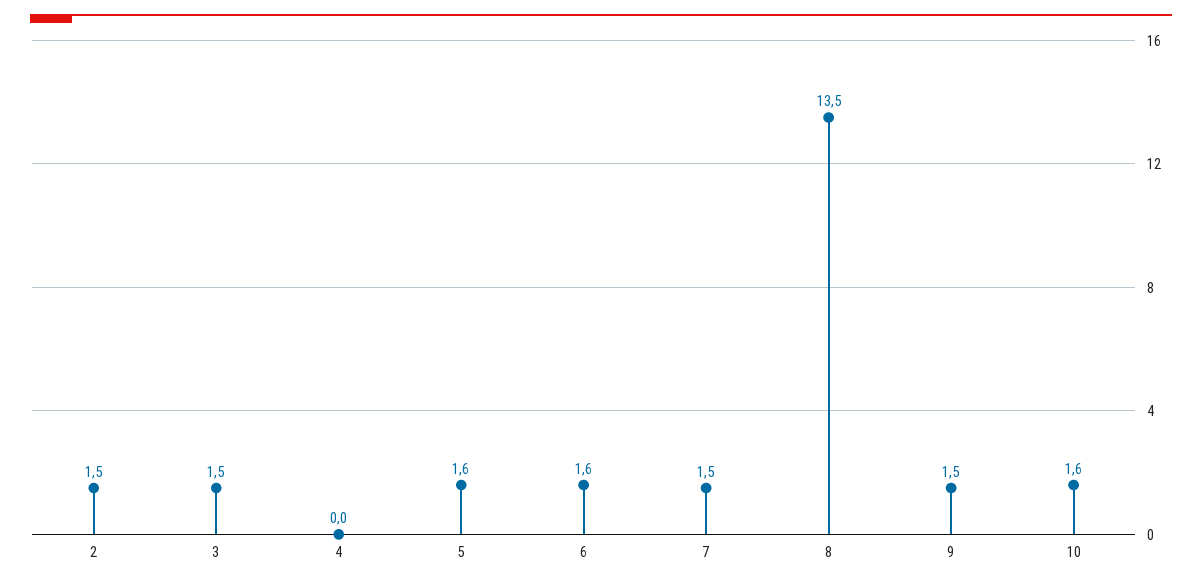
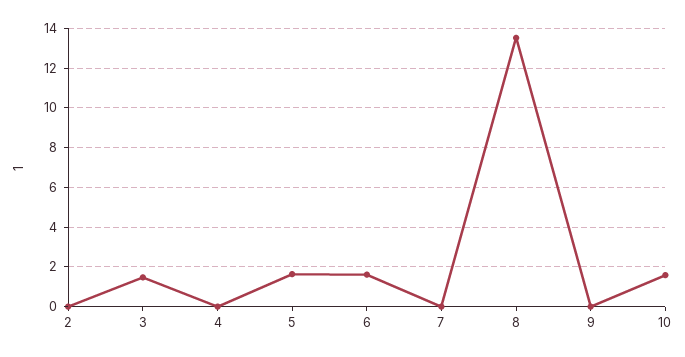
  {
-   "2": 1.5,
+   "2": 0,
    "3": 1.5,
    "4": 0,
    "5": 1.6,
    "6": 1.6,
-   "7": 1.5,
+   "7": 0,
    "8": 13.5,
-   "9": 1.5,
+   "9": 0,
    "10": 1.6
  }

